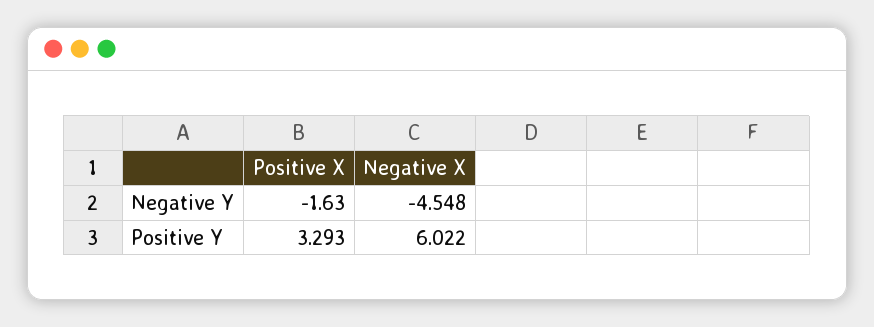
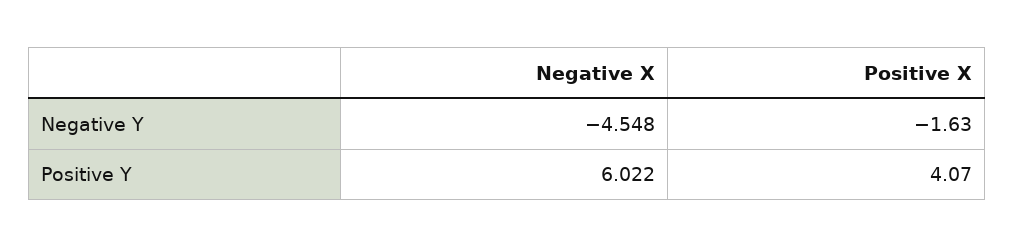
  {
    "Positive X": {
      "Negative Y": -1.63,
-     "Positive Y": 3.293
+     "Positive Y": 4.07
    },
    "Negative X": {
      "Negative Y": -4.548,
      "Positive Y": 6.022
    }
  }

